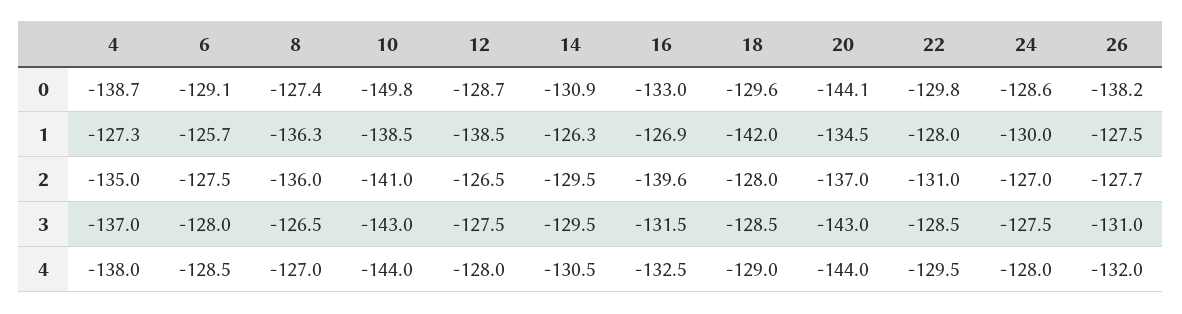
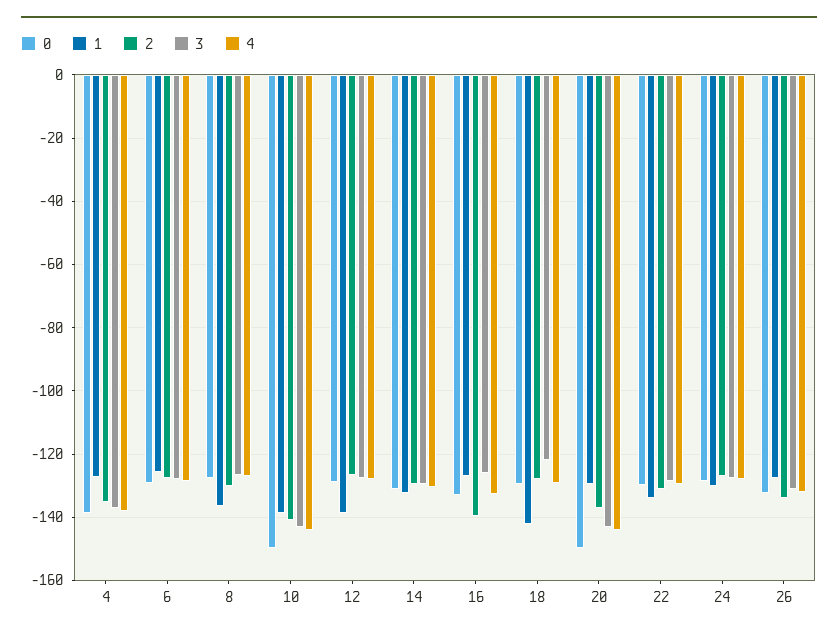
  {
    "0": {
      "4": -138.7,
      "6": -129.1,
      "8": -127.4,
      "10": -149.8,
      "12": -128.7,
      "14": -130.9,
      "16": -133,
      "18": -129.6,
-     "20": -144.1,
+     "20": -150,
      "22": -129.8,
      "24": -128.6,
-     "26": -138.2
+     "26": -132
    },
    "1": {
      "4": -127.3,
      "6": -125.7,
      "8": -136.3,
      "10": -138.5,
      "12": -138.5,
-     "14": -126.3,
+     "14": -132,
      "16": -126.9,
      "18": -142,
-     "20": -134.5,
+     "20": -130,
-     "22": -128,
+     "22": -134,
      "24": -130,
      "26": -127.5
    },
    "2": {
      "4": -135,
      "6": -127.5,
-     "8": -136,
+     "8": -130,
      "10": -141,
      "12": -126.5,
      "14": -129.5,
      "16": -139.6,
      "18": -128,
      "20": -137,
      "22": -131,
      "24": -127,
-     "26": -127.7
+     "26": -134
    },
    "3": {
      "4": -137,
      "6": -128,
      "8": -126.5,
      "10": -143,
      "12": -127.5,
      "14": -129.5,
-     "16": -131.5,
+     "16": -126,
-     "18": -128.5,
+     "18": -122,
      "20": -143,
      "22": -128.5,
      "24": -127.5,
      "26": -131
    },
    "4": {
      "4": -138,
      "6": -128.5,
      "8": -127,
      "10": -144,
      "12": -128,
      "14": -130.5,
      "16": -132.5,
      "18": -129,
      "20": -144,
      "22": -129.5,
      "24": -128,
      "26": -132
    }
  }

